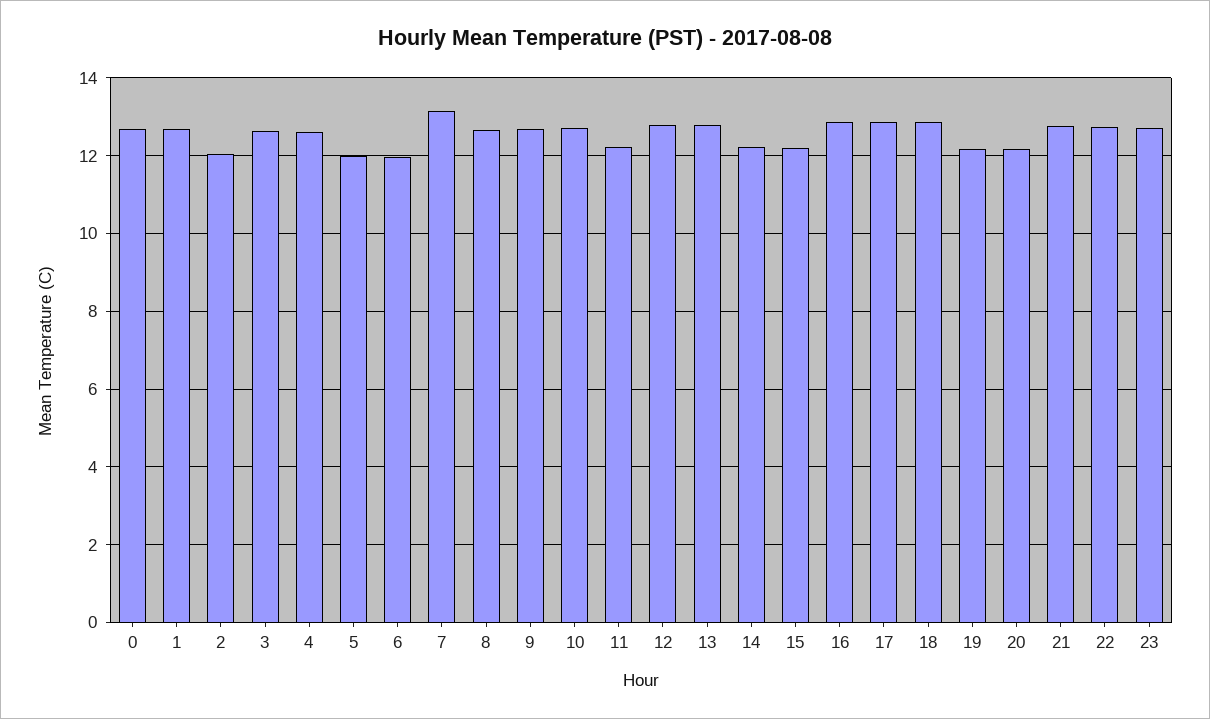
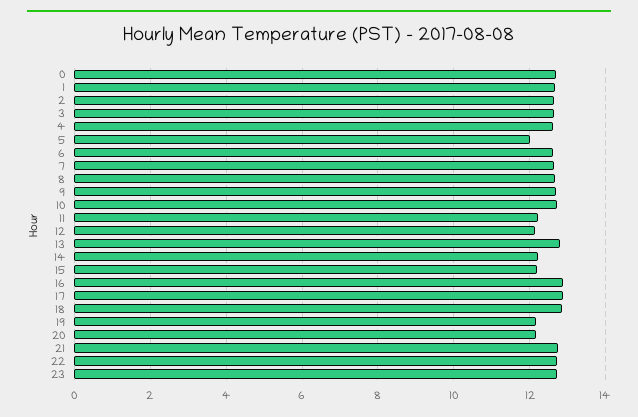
  {
    "0": 12.8,
    "1": 12.6,
-   "2": 12,
+   "2": 12.6,
    "3": 12.6,
    "4": 12.6,
    "5": 12,
-   "6": 12,
+   "6": 12.6,
-   "7": 13.2,
+   "7": 12.6,
    "8": 12.6,
    "9": 12.6,
    "10": 12.8,
    "11": 12.2,
-   "12": 12.8,
+   "12": 12.2,
    "13": 12.8,
    "14": 12.2,
    "15": 12.2,
    "16": 12.8,
    "17": 12.8,
    "18": 12.8,
    "19": 12.2,
    "20": 12.2,
    "21": 12.8,
    "22": 12.8,
    "23": 12.8
  }

